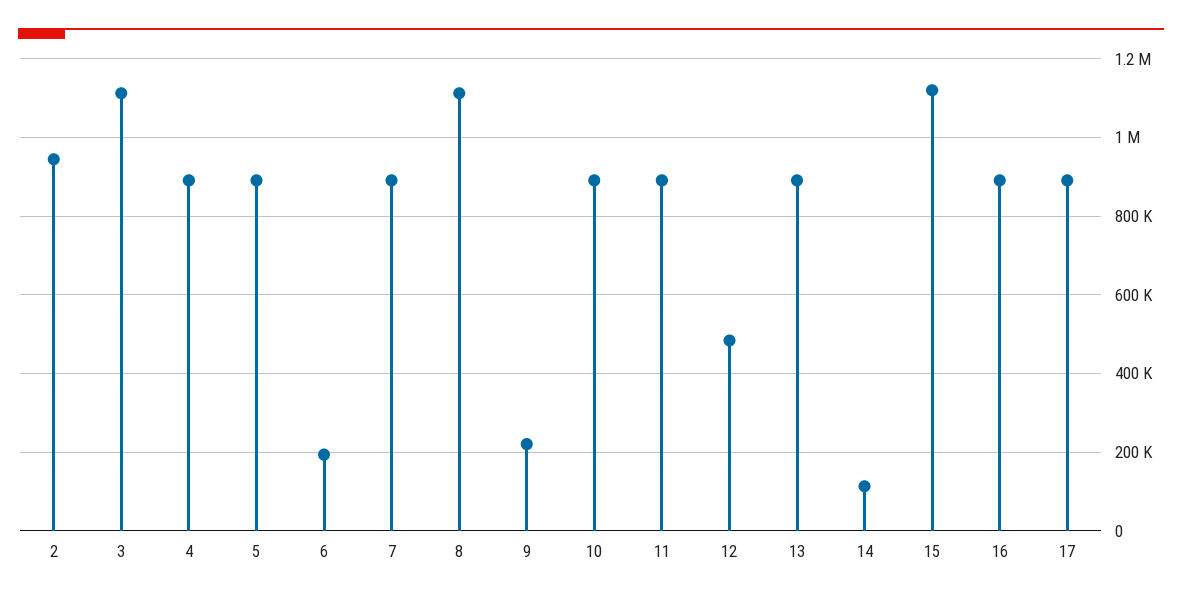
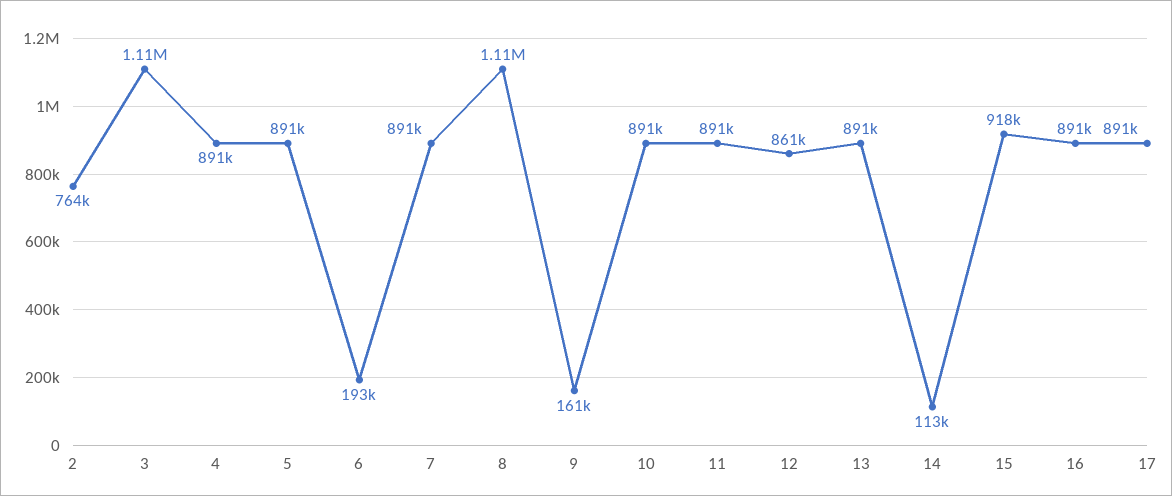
  {
-   "2": 940000,
+   "2": 764000,
    "3": 1110000,
    "4": 891000,
    "5": 891000,
    "6": 193000,
    "7": 891000,
    "8": 1110000,
-   "9": 220000,
+   "9": 161000,
    "10": 891000,
    "11": 891000,
-   "12": 480000,
+   "12": 861000,
    "13": 891000,
    "14": 113000,
-   "15": 1120000,
+   "15": 918000,
    "16": 891000,
    "17": 891000
  }

